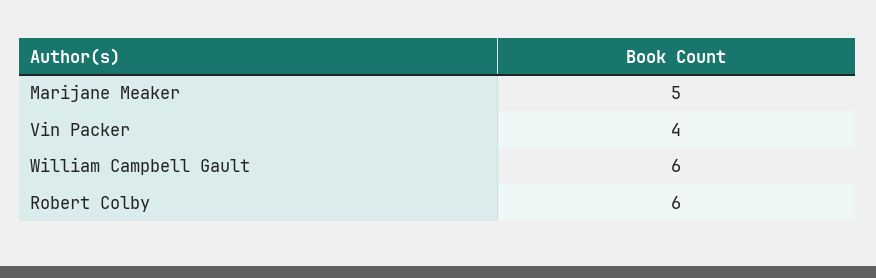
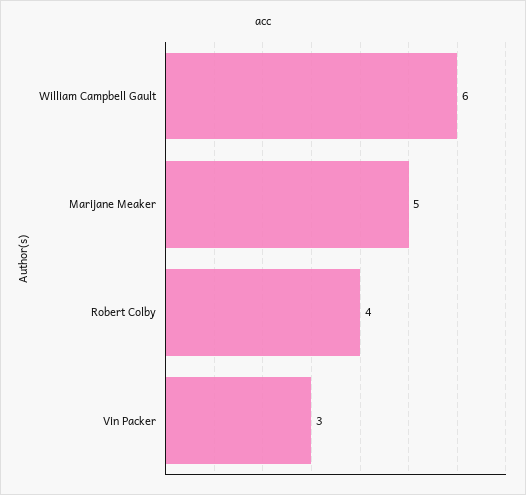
  {
    "Marijane Meaker": 5,
-   "Vin Packer": 4,
+   "Vin Packer": 3,
    "William Campbell Gault": 6,
-   "Robert Colby": 6
+   "Robert Colby": 4
  }

